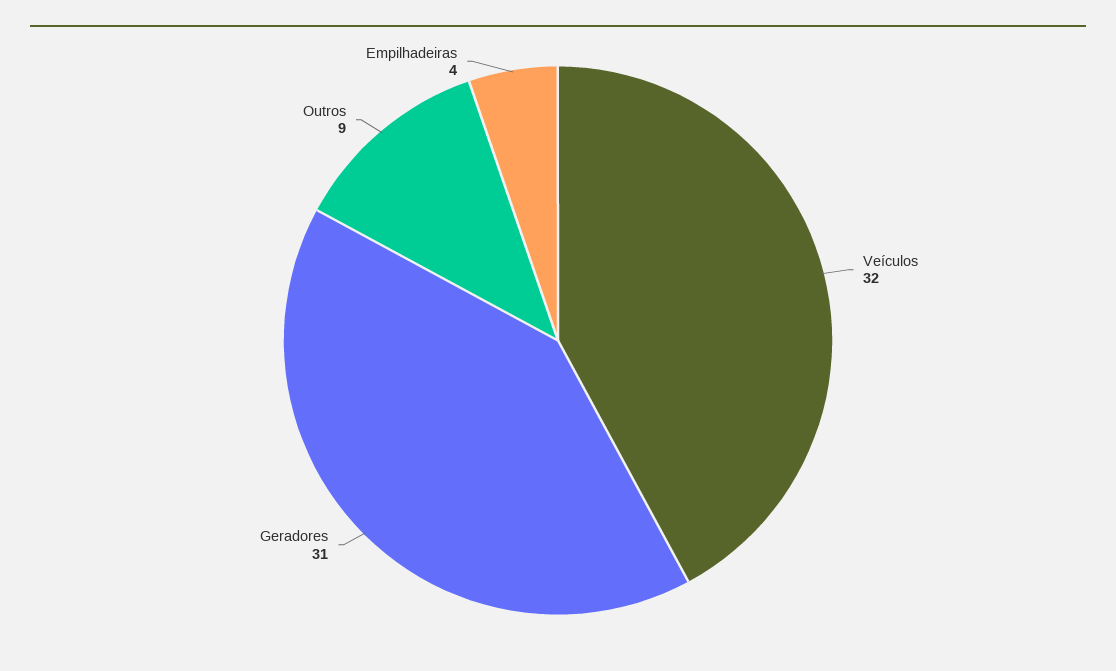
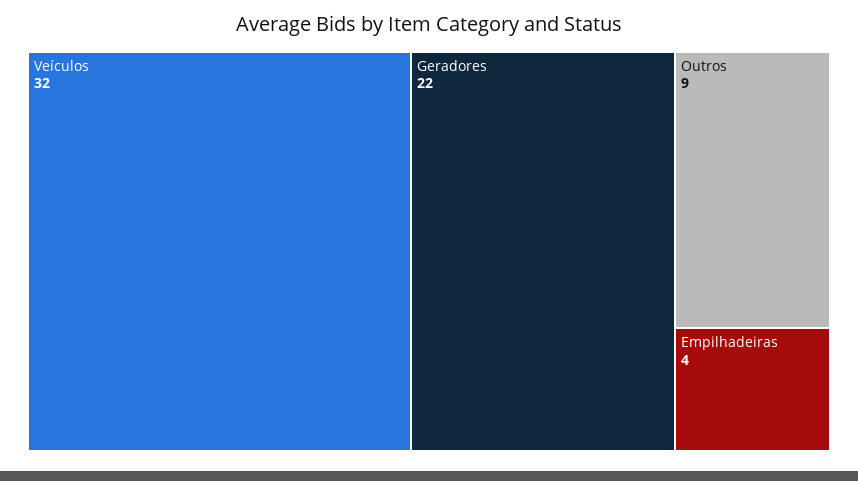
  {
    "Veículos": 32,
-   "Geradores": 31,
+   "Geradores": 22,
    "Outros": 9,
    "Empilhadeiras": 4
  }

